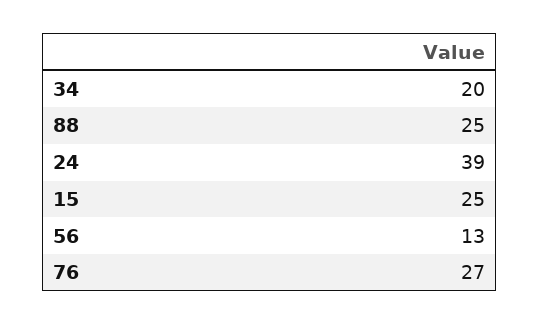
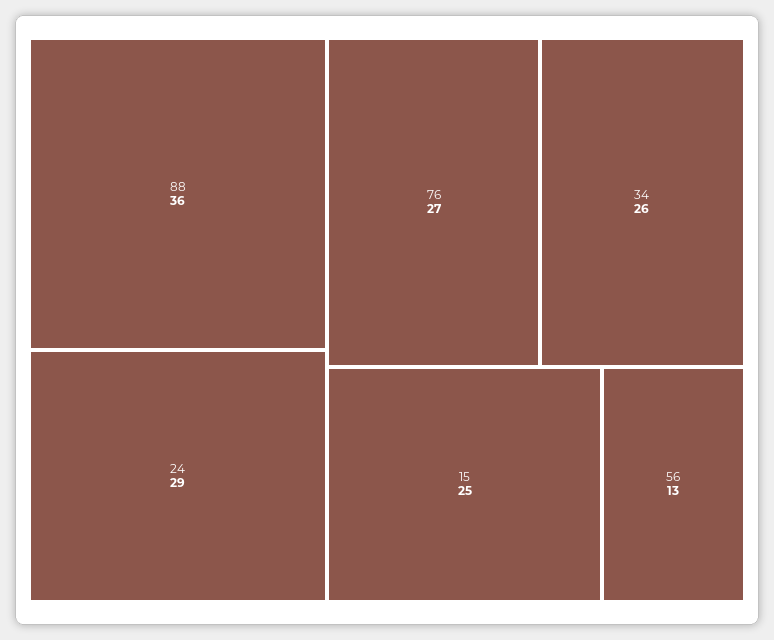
  {
-   "34": 20,
+   "34": 26,
-   "88": 25,
+   "88": 36,
-   "24": 39,
+   "24": 29,
    "15": 25,
    "56": 13,
    "76": 27
  }

